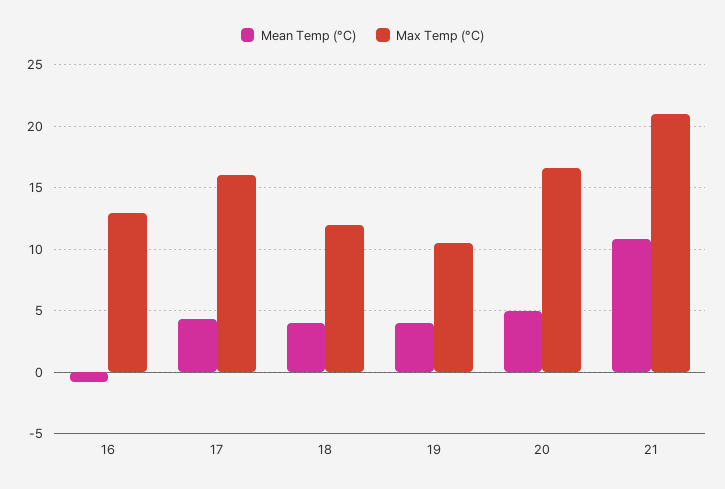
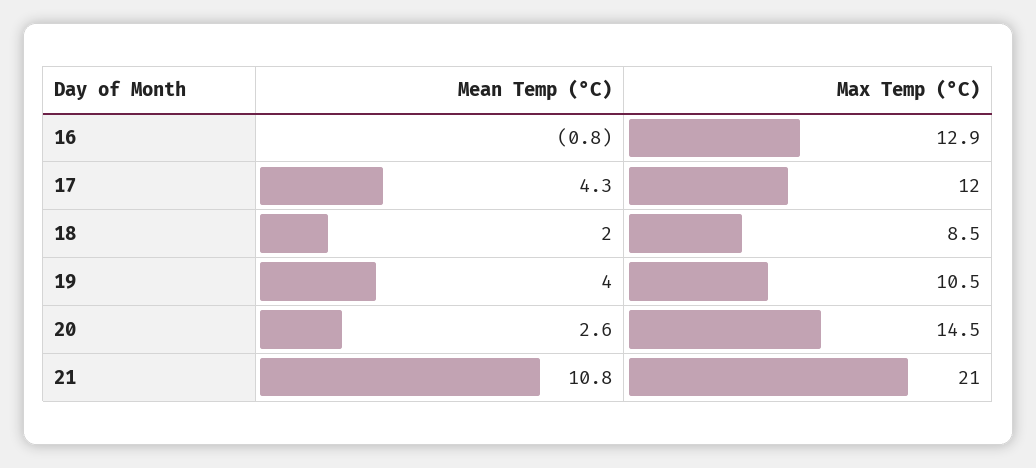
  {
    "Mean Temp (°C)": {
      "16": -0.8,
      "17": 4.3,
-     "18": 4,
+     "18": 2,
      "19": 4,
-     "20": 5,
+     "20": 2.6,
      "21": 10.8
    },
    "Max Temp (°C)": {
      "16": 12.9,
-     "17": 16,
+     "17": 12,
-     "18": 12,
+     "18": 8.5,
      "19": 10.5,
-     "20": 16.5,
+     "20": 14.5,
      "21": 21
    }
  }

